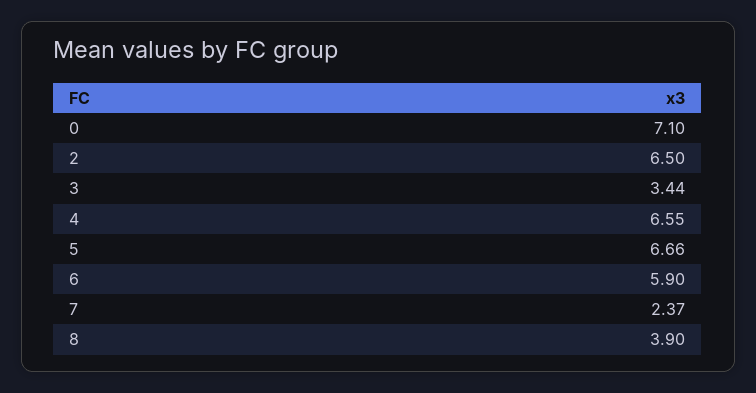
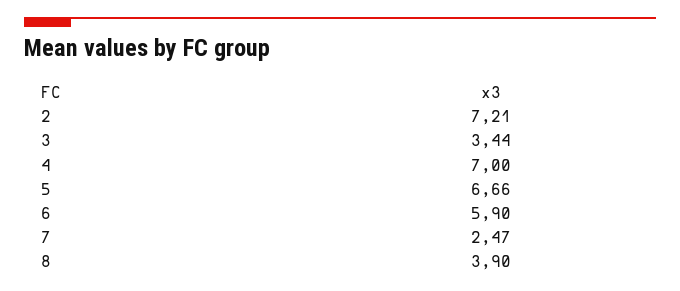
  {
-   "0": 7.1,
-   "2": 6.5,
+   "2": 7.21,
    "3": 3.44,
-   "4": 6.55,
+   "4": 7,
    "5": 6.66,
    "6": 5.9,
-   "7": 2.37,
+   "7": 2.47,
    "8": 3.9
  }

